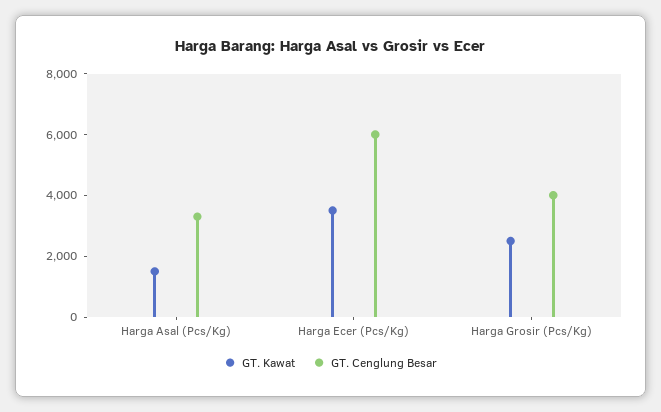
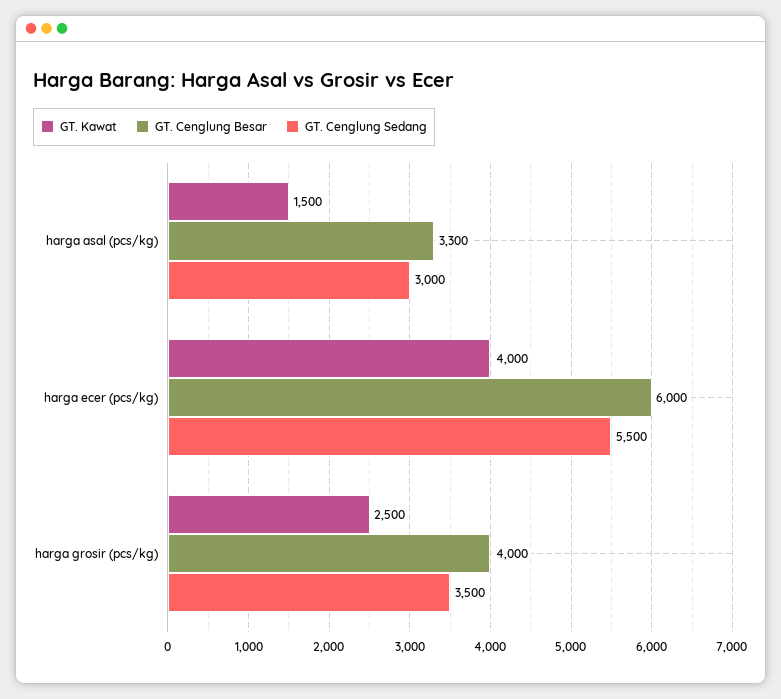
  {
    "GT. Kawat": {
      "Harga Asal (Pcs/Kg)": 1500,
-     "Harga Ecer (Pcs/Kg)": 3500,
+     "Harga Ecer (Pcs/Kg)": 4000,
      "Harga Grosir (Pcs/Kg)": 2500
    },
    "GT. Cenglung Besar": {
      "Harga Asal (Pcs/Kg)": 3300,
      "Harga Ecer (Pcs/Kg)": 6000,
      "Harga Grosir (Pcs/Kg)": 4000
-   }
+   },
+   "GT. Cenglung Sedang": {
+     "Harga Asal (Pcs/Kg)": 3000,
+     "Harga Ecer (Pcs/Kg)": 5500,
+     "Harga Grosir (Pcs/Kg)": 3500
+   }
  }

